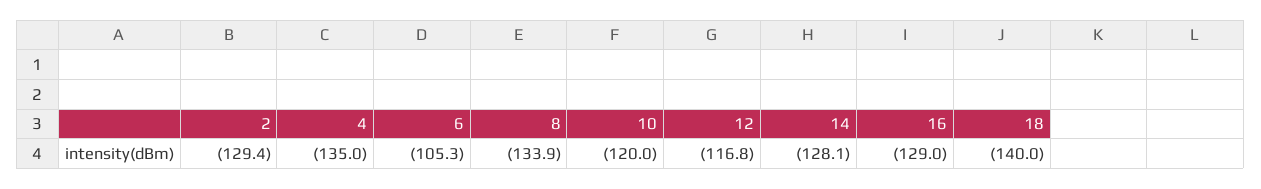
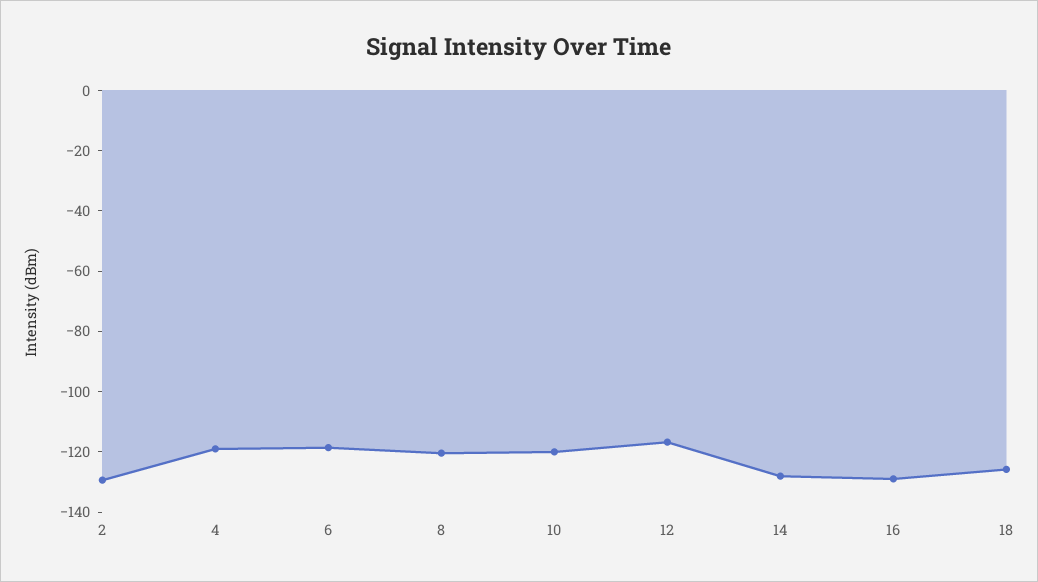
  {
    "2": -129.4,
-   "4": -135,
+   "4": -120,
-   "6": -105.3,
+   "6": -120,
-   "8": -133.9,
+   "8": -120,
    "10": -120,
    "12": -116.8,
    "14": -128.1,
    "16": -129,
-   "18": -140
+   "18": -125
  }

